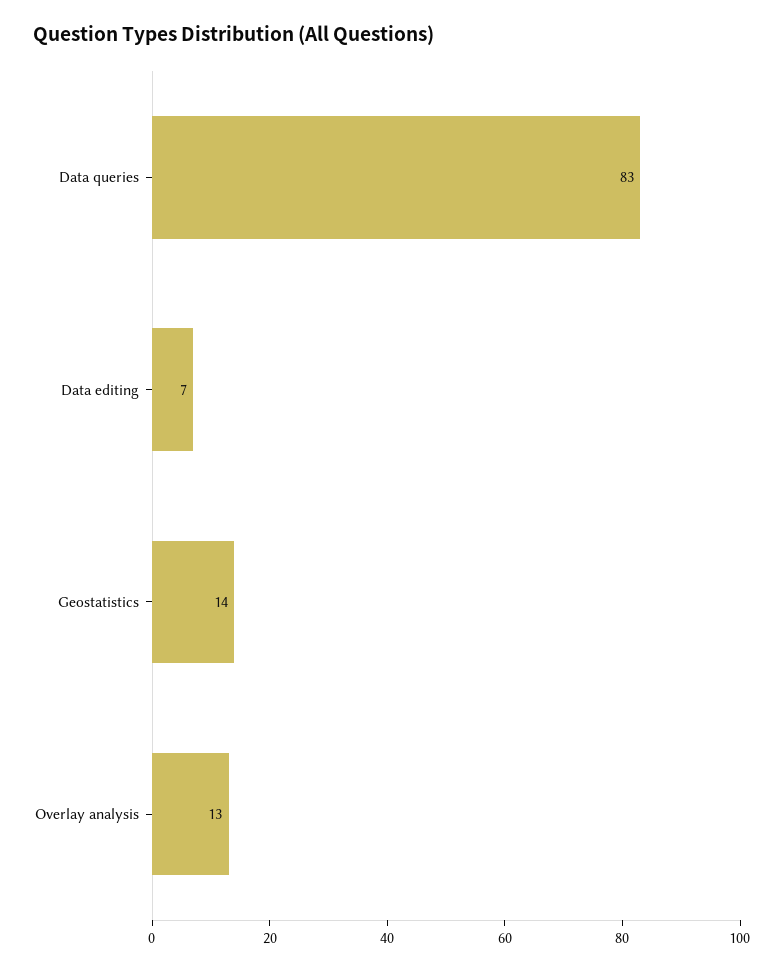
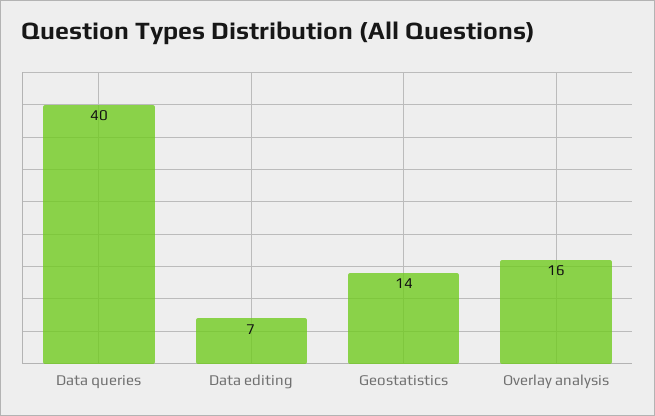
  {
-   "Data queries": 83,
+   "Data queries": 40,
    "Data editing": 7,
    "Geostatistics": 14,
-   "Overlay analysis": 13
+   "Overlay analysis": 16
  }

